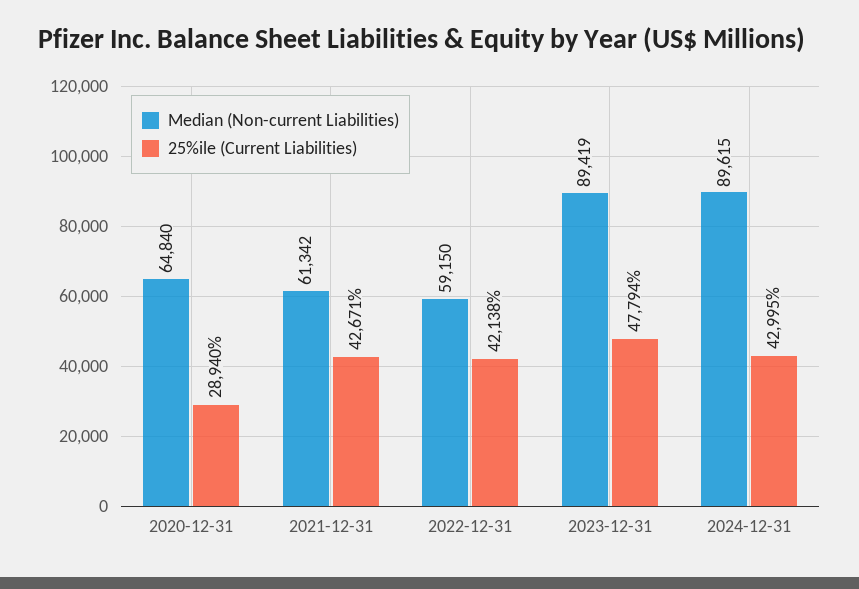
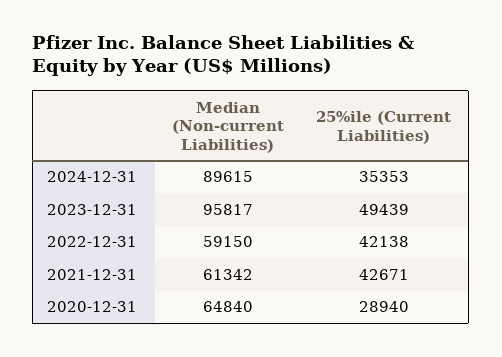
  {
    "Median (Non-current Liabilities)": {
      "2020-12-31": 64840,
      "2021-12-31": 61342,
      "2022-12-31": 59150,
-     "2023-12-31": 89419,
+     "2023-12-31": 95817,
      "2024-12-31": 89615
    },
    "25%ile (Current Liabilities)": {
      "2020-12-31": 28940,
      "2021-12-31": 42671,
      "2022-12-31": 42138,
-     "2023-12-31": 47794,
+     "2023-12-31": 49439,
-     "2024-12-31": 42995
+     "2024-12-31": 35353
    }
  }

